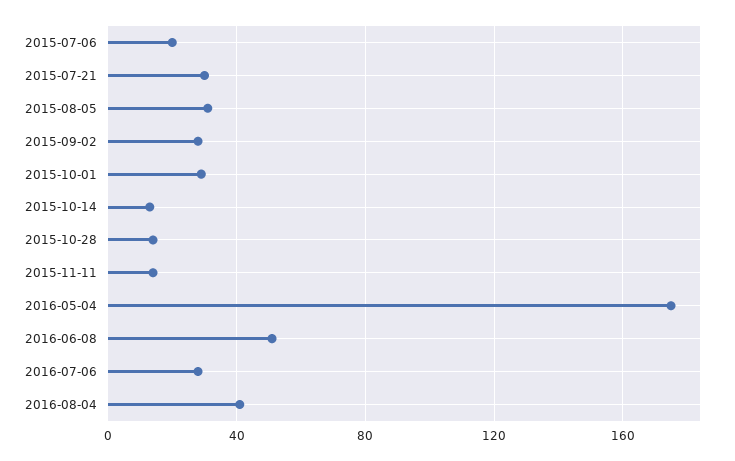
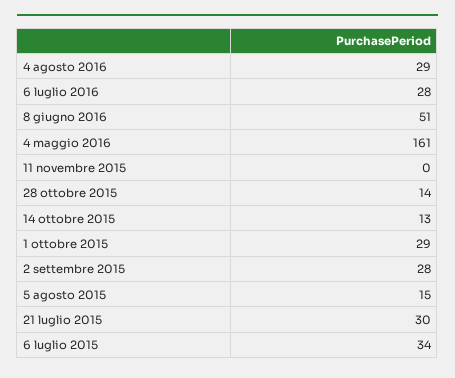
  {
-   "2015-07-06": 20,
+   "2015-07-06": 34,
    "2015-07-21": 30,
-   "2015-08-05": 30,
+   "2015-08-05": 15,
    "2015-09-02": 28,
    "2015-10-01": 29,
    "2015-10-14": 13,
    "2015-10-28": 14,
-   "2015-11-11": 15,
+   "2015-11-11": 0,
-   "2016-05-04": 175,
+   "2016-05-04": 161,
    "2016-06-08": 51,
    "2016-07-06": 28,
-   "2016-08-04": 40
+   "2016-08-04": 29
  }

